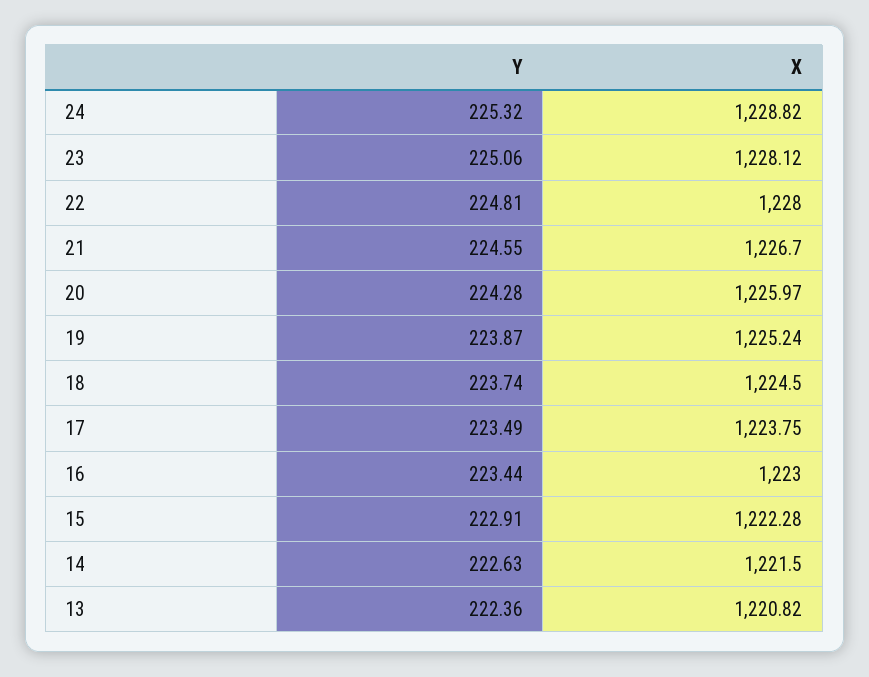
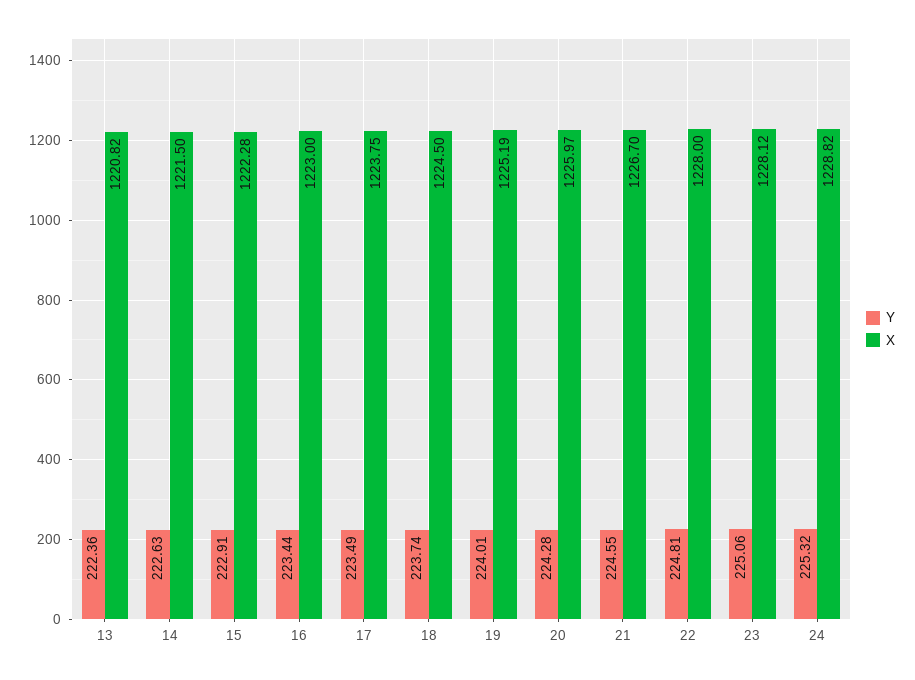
  {
    "Y": {
      "24": 225.32,
      "23": 225.06,
      "22": 224.81,
      "21": 224.55,
      "20": 224.28,
-     "19": 223.87,
+     "19": 224.01,
      "18": 223.74,
      "17": 223.49,
      "16": 223.44,
      "15": 222.91,
      "14": 222.63,
      "13": 222.36
    },
    "X": {
      "24": 1228.82,
      "23": 1228.12,
      "22": 1228,
      "21": 1226.7,
      "20": 1225.97,
-     "19": 1225.24,
+     "19": 1225.19,
      "18": 1224.5,
      "17": 1223.75,
      "16": 1223,
      "15": 1222.28,
      "14": 1221.5,
      "13": 1220.82
    }
  }

